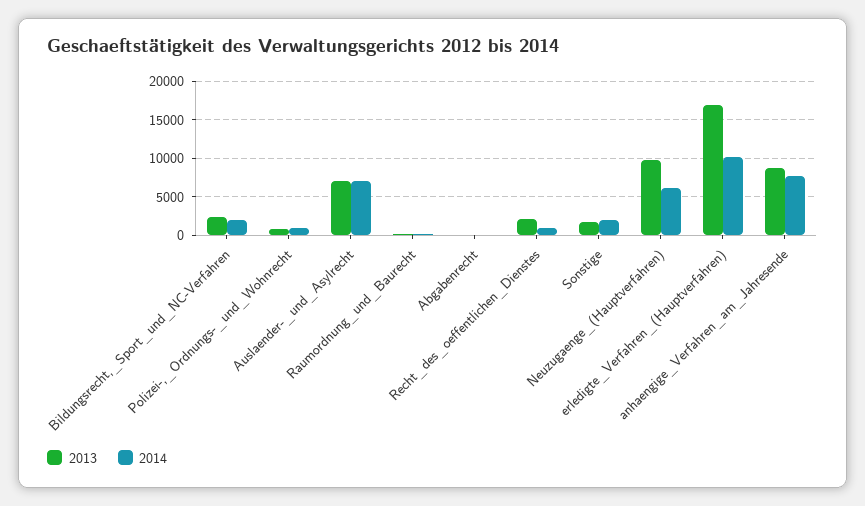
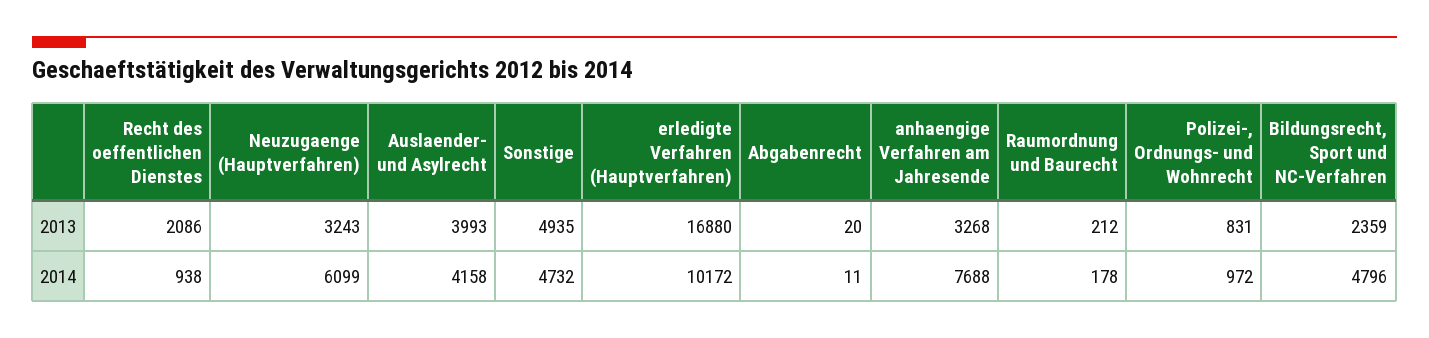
  {
    "2013": {
      "Bildungsrecht,_Sport_und_NC-Verfahren": 2359,
      "Polizei-,_Ordnungs-_und_Wohnrecht": 831,
-     "Auslaender-_und_Asylrecht": 7000,
+     "Auslaender-_und_Asylrecht": 3993,
      "Raumordnung_und_Baurecht": 212,
      "Abgabenrecht": 20,
      "Recht_des_oeffentlichen_Dienstes": 2086,
-     "Sonstige": 2000,
+     "Sonstige": 4935,
-     "Neuzugaenge_(Hauptverfahren)": 10000,
+     "Neuzugaenge_(Hauptverfahren)": 3243,
      "erledigte_Verfahren_(Hauptverfahren)": 16880,
-     "anhaengige_Verfahren_am_Jahresende": 9000
+     "anhaengige_Verfahren_am_Jahresende": 3268
    },
    "2014": {
-     "Bildungsrecht,_Sport_und_NC-Verfahren": 2000,
+     "Bildungsrecht,_Sport_und_NC-Verfahren": 4796,
      "Polizei-,_Ordnungs-_und_Wohnrecht": 972,
-     "Auslaender-_und_Asylrecht": 7000,
+     "Auslaender-_und_Asylrecht": 4158,
      "Raumordnung_und_Baurecht": 178,
      "Abgabenrecht": 11,
      "Recht_des_oeffentlichen_Dienstes": 938,
-     "Sonstige": 2000,
+     "Sonstige": 4732,
      "Neuzugaenge_(Hauptverfahren)": 6099,
      "erledigte_Verfahren_(Hauptverfahren)": 10172,
      "anhaengige_Verfahren_am_Jahresende": 7688
    }
  }

